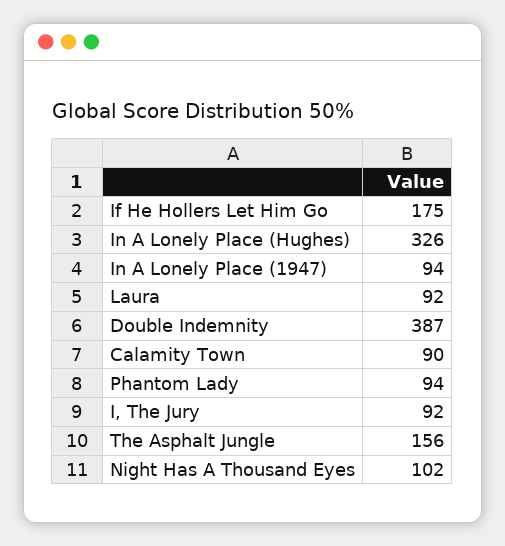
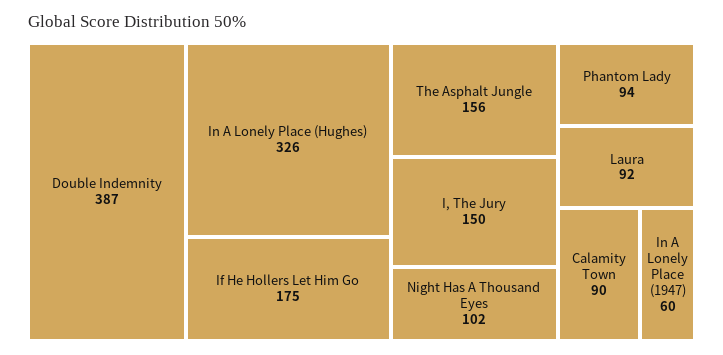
  {
    "If He Hollers Let Him Go": 175,
    "In A Lonely Place (Hughes)": 326,
-   "In A Lonely Place (1947)": 94,
+   "In A Lonely Place (1947)": 60,
    "Laura": 92,
    "Double Indemnity": 387,
    "Calamity Town": 90,
    "Phantom Lady": 94,
-   "I, The Jury": 92,
+   "I, The Jury": 150,
    "The Asphalt Jungle": 156,
    "Night Has A Thousand Eyes": 102
  }

